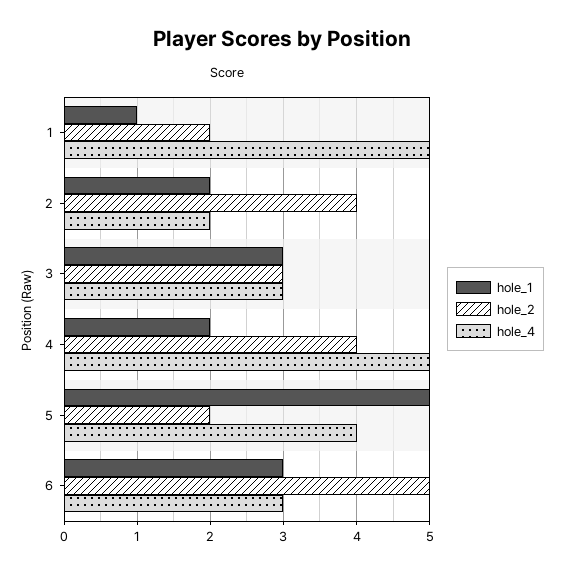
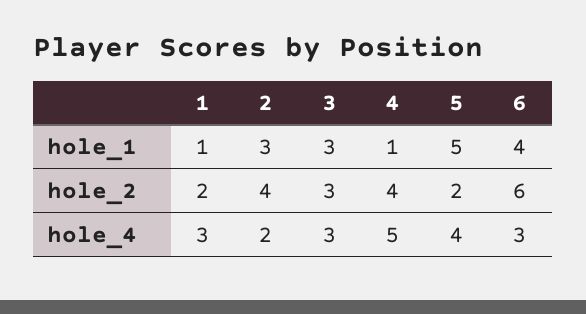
  {
    "hole_1": {
      "1": 1,
-     "2": 2,
+     "2": 3,
      "3": 3,
-     "4": 2,
+     "4": 1,
      "5": 5,
-     "6": 3
+     "6": 4
    },
    "hole_2": {
      "1": 2,
      "2": 4,
      "3": 3,
      "4": 4,
      "5": 2,
-     "6": 5
+     "6": 6
    },
    "hole_4": {
-     "1": 5,
+     "1": 3,
      "2": 2,
      "3": 3,
      "4": 5,
      "5": 4,
      "6": 3
    }
  }

